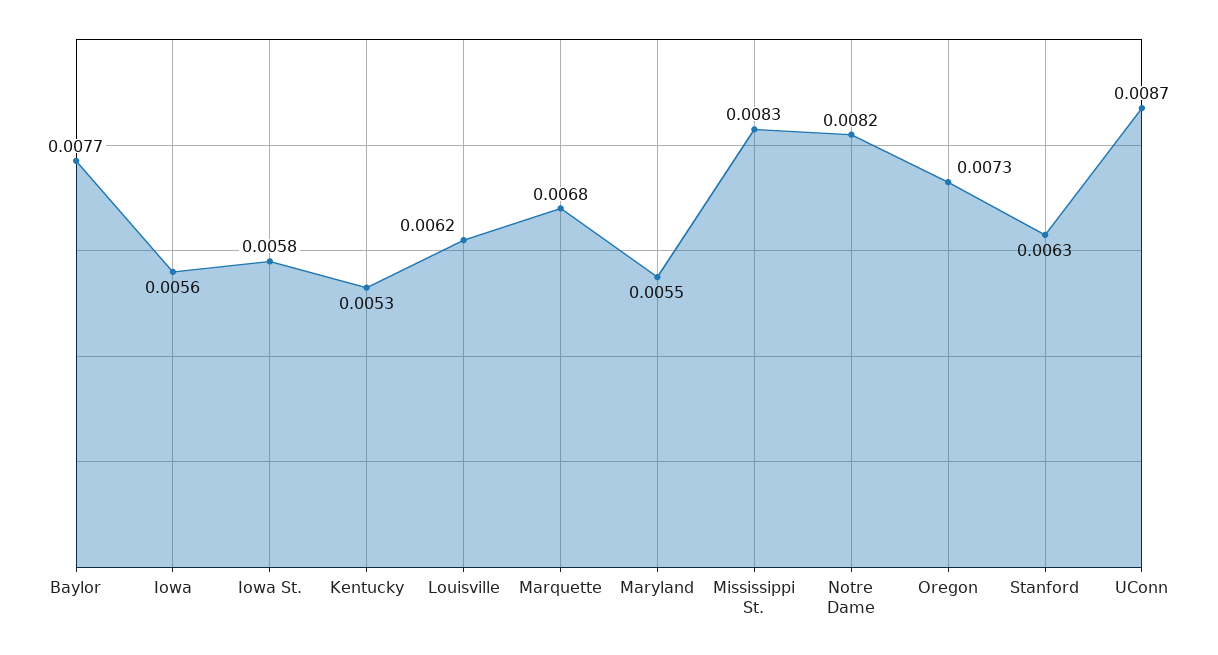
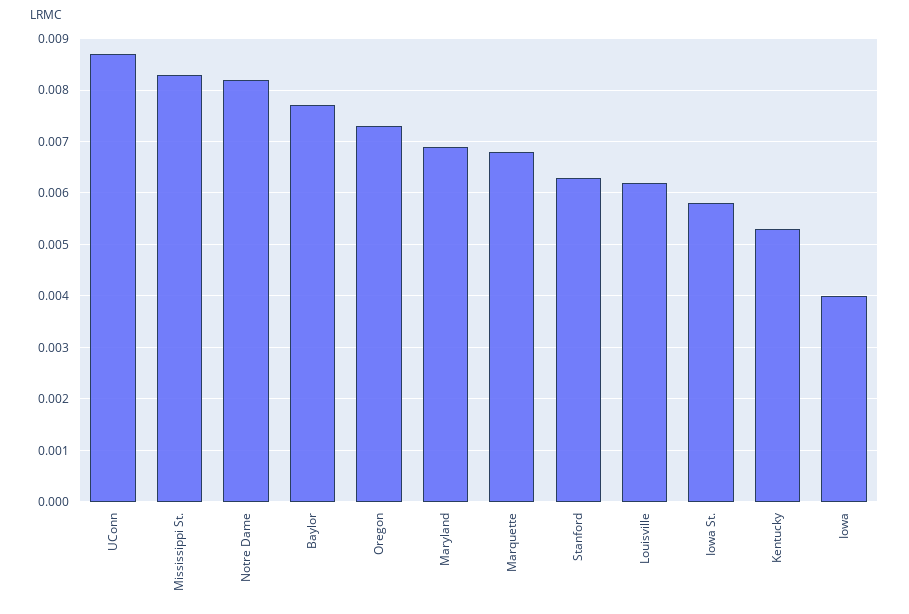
  {
    "Baylor": 0.0077,
-   "Iowa": 0.0056,
+   "Iowa": 0.004,
    "Iowa St.": 0.0058,
    "Kentucky": 0.0053,
    "Louisville": 0.0062,
    "Marquette": 0.0068,
-   "Maryland": 0.0055,
+   "Maryland": 0.007,
    "Mississippi St.": 0.0083,
    "Notre Dame": 0.0082,
    "Oregon": 0.0073,
    "Stanford": 0.0063,
    "UConn": 0.0087
  }

